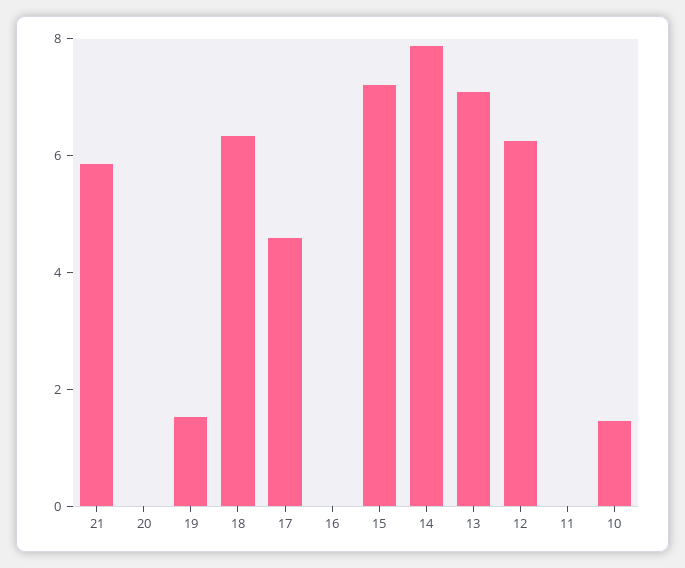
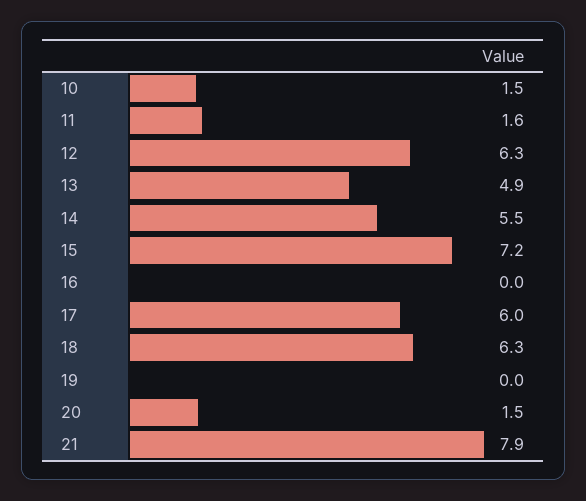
  {
-   "21": 6,
+   "21": 7.9,
-   "20": 0,
+   "20": 1.5,
-   "19": 1.5,
+   "19": 0,
    "18": 6.3,
-   "17": 4.5,
+   "17": 6,
    "16": 0,
    "15": 7.2,
-   "14": 8,
+   "14": 5.5,
-   "13": 7,
+   "13": 4.9,
    "12": 6.3,
-   "11": 0,
+   "11": 1.6,
    "10": 1.5
  }

